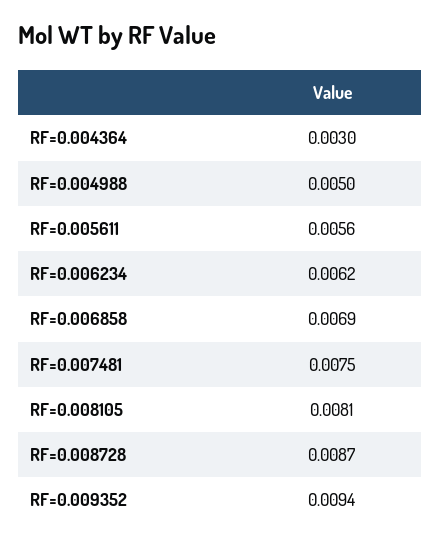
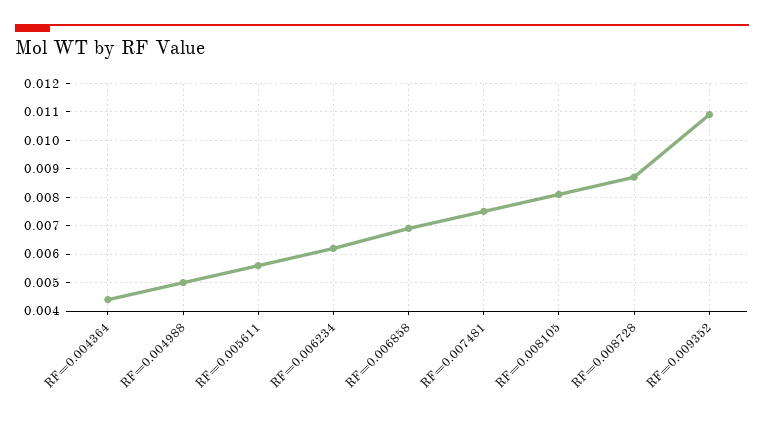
  {
-   "RF=0.004364": 0.003,
+   "RF=0.004364": 0.0045,
    "RF=0.004988": 0.005,
    "RF=0.005611": 0.0056,
    "RF=0.006234": 0.0062,
    "RF=0.006858": 0.0069,
    "RF=0.007481": 0.0075,
    "RF=0.008105": 0.0081,
    "RF=0.008728": 0.0087,
-   "RF=0.009352": 0.0094
+   "RF=0.009352": 0.011
  }

